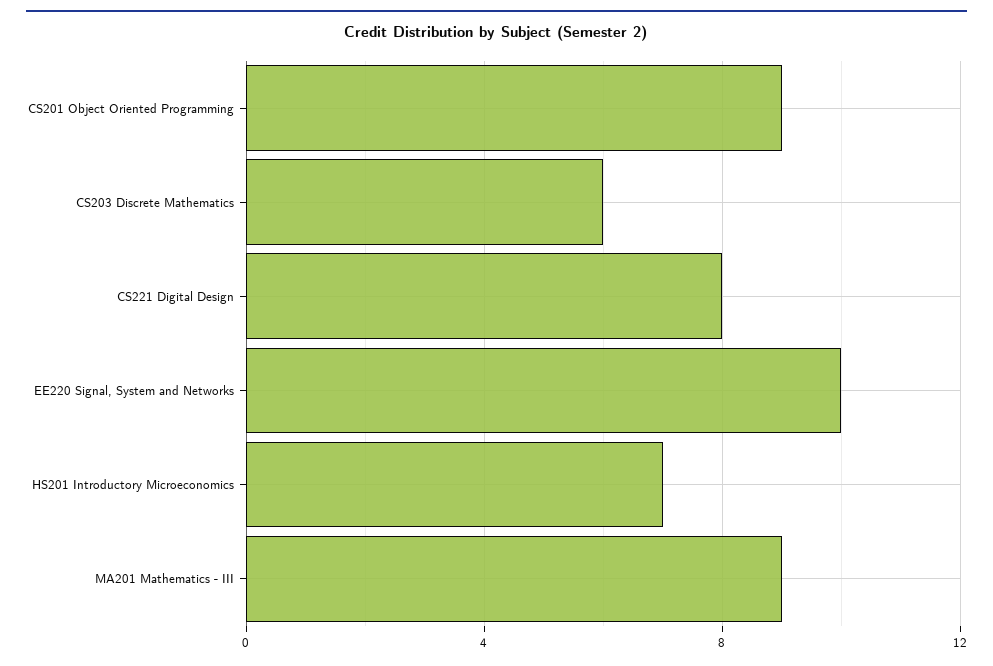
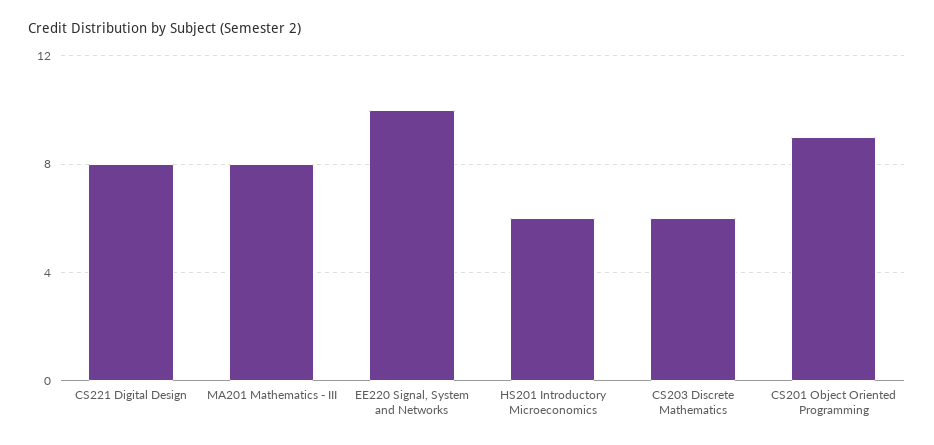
  {
    "CS201 Object Oriented Programming": 9,
    "CS203 Discrete Mathematics": 6,
    "CS221 Digital Design": 8,
    "EE220 Signal, System and Networks": 10,
-   "HS201 Introductory Microeconomics": 7,
+   "HS201 Introductory Microeconomics": 6,
-   "MA201 Mathematics - III": 9
+   "MA201 Mathematics - III": 8
  }

